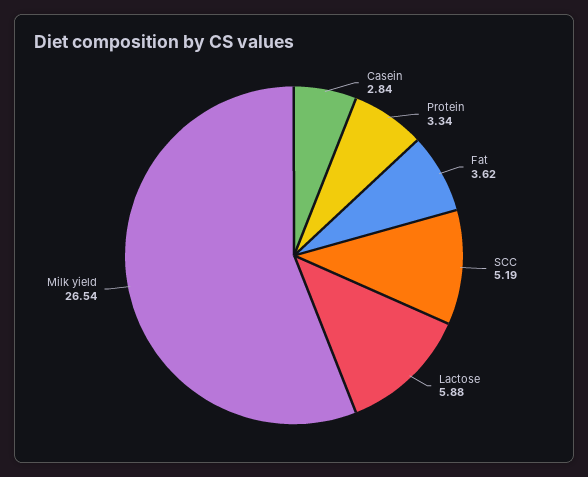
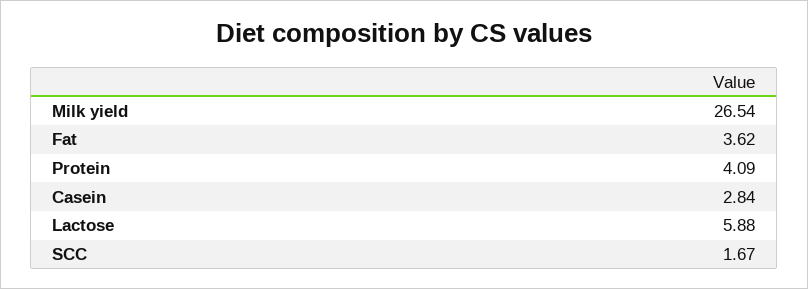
  {
    "Casein": 2.84,
-   "Protein": 3.34,
+   "Protein": 4.09,
    "Fat": 3.62,
-   "SCC": 5.19,
+   "SCC": 1.67,
    "Lactose": 5.88,
    "Milk yield": 26.54
  }

